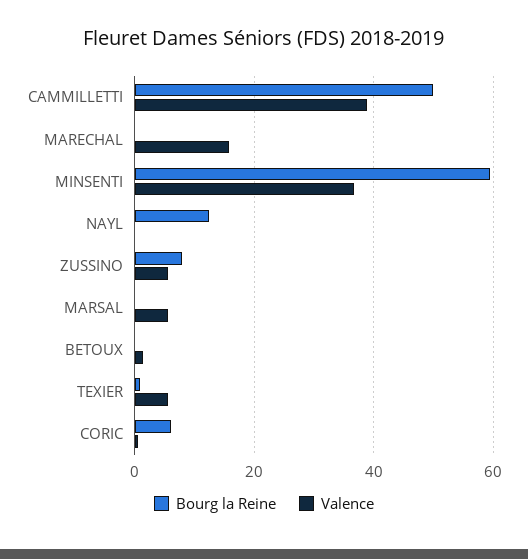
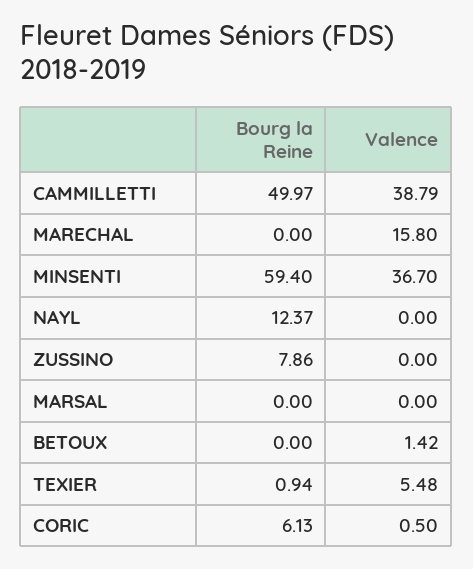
  {
    "Bourg la Reine": {
      "CAMMILLETTI": 49.97,
      "MARECHAL": 0,
      "MINSENTI": 59.4,
      "NAYL": 12.37,
      "ZUSSINO": 7.86,
      "MARSAL": 0,
      "BETOUX": 0,
      "TEXIER": 0.94,
      "CORIC": 6.13
    },
    "Valence": {
      "CAMMILLETTI": 38.79,
      "MARECHAL": 15.8,
      "MINSENTI": 36.7,
      "NAYL": 0,
-     "ZUSSINO": 6,
+     "ZUSSINO": 0,
-     "MARSAL": 6,
+     "MARSAL": 0,
      "BETOUX": 1.42,
      "TEXIER": 5.48,
      "CORIC": 0.5
    }
  }

